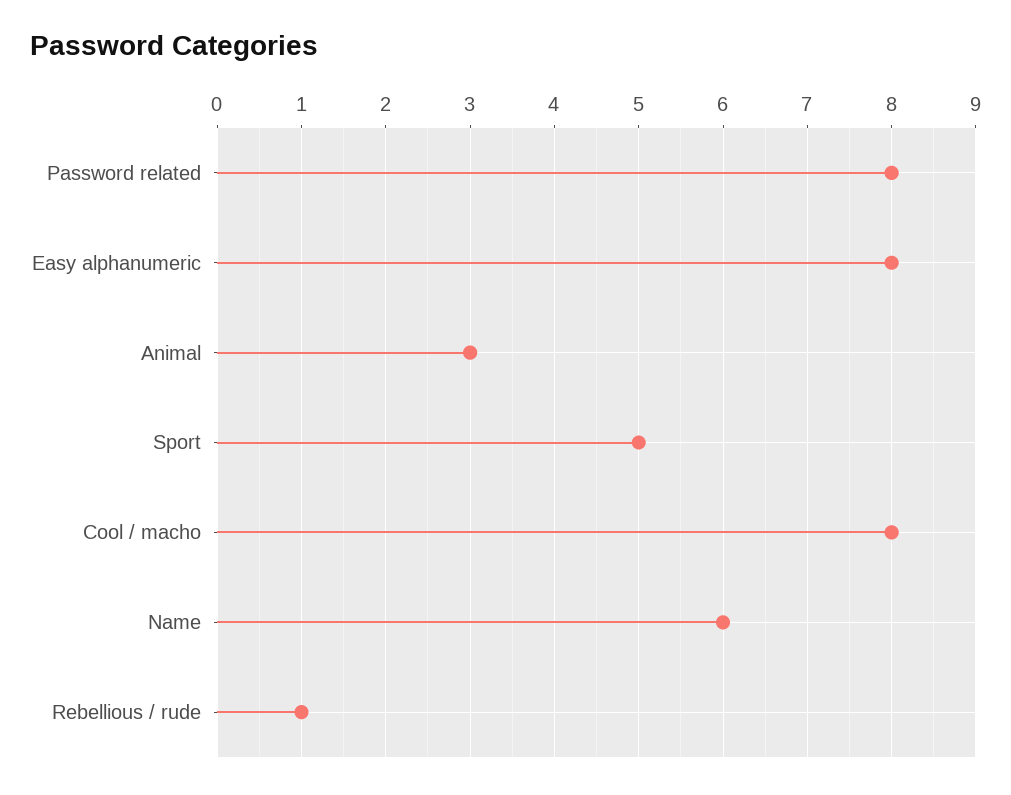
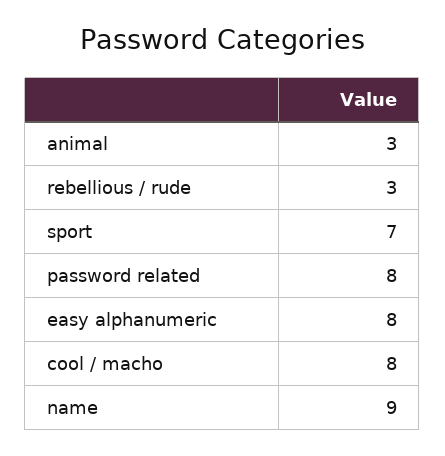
  {
    "Password related": 8,
    "Easy alphanumeric": 8,
    "Animal": 3,
-   "Sport": 5,
+   "Sport": 7,
    "Cool / macho": 8,
-   "Name": 6,
+   "Name": 9,
-   "Rebellious / rude": 1
+   "Rebellious / rude": 3
  }

